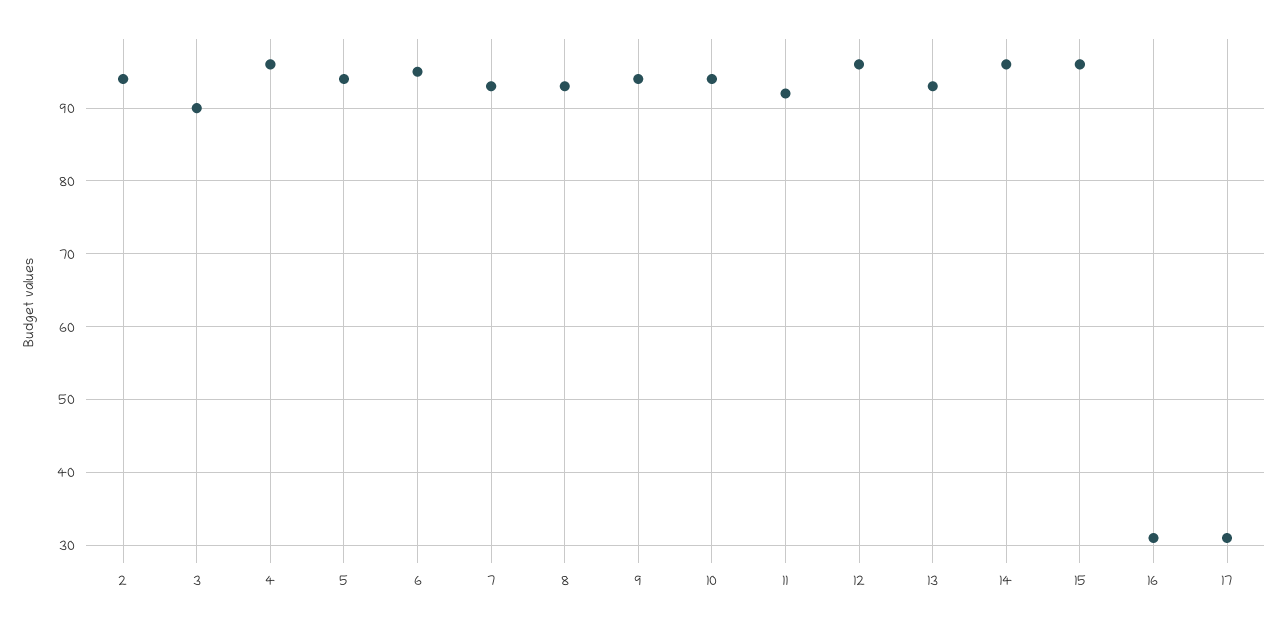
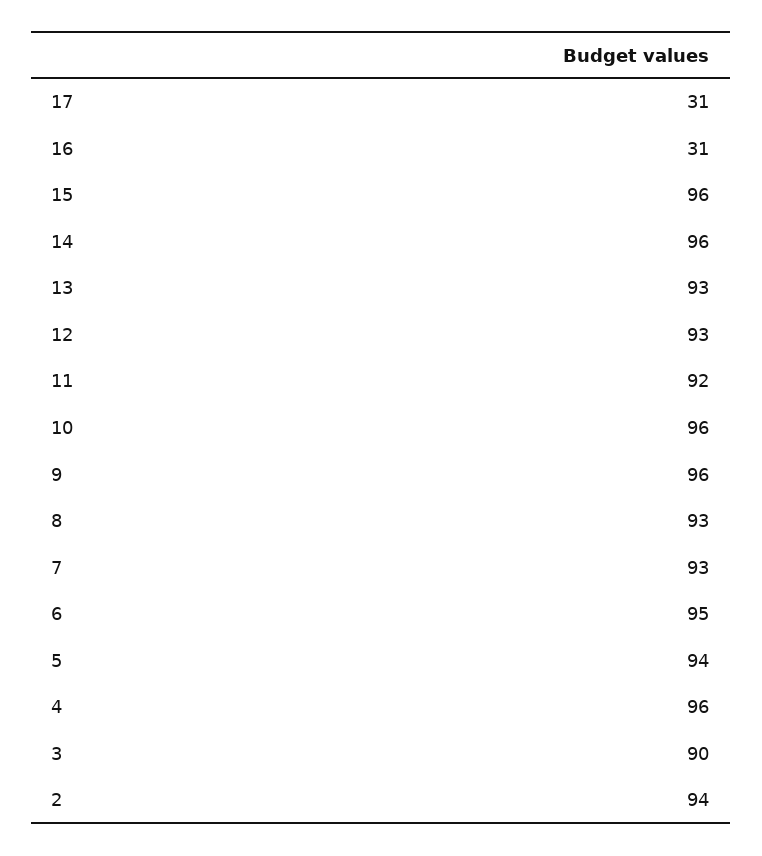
  {
    "2": 94,
    "3": 90,
    "4": 96,
    "5": 94,
    "6": 95,
    "7": 93,
    "8": 93,
-   "9": 94,
+   "9": 96,
-   "10": 94,
+   "10": 96,
    "11": 92,
-   "12": 96,
+   "12": 93,
    "13": 93,
    "14": 96,
    "15": 96,
    "16": 31,
    "17": 31
  }

